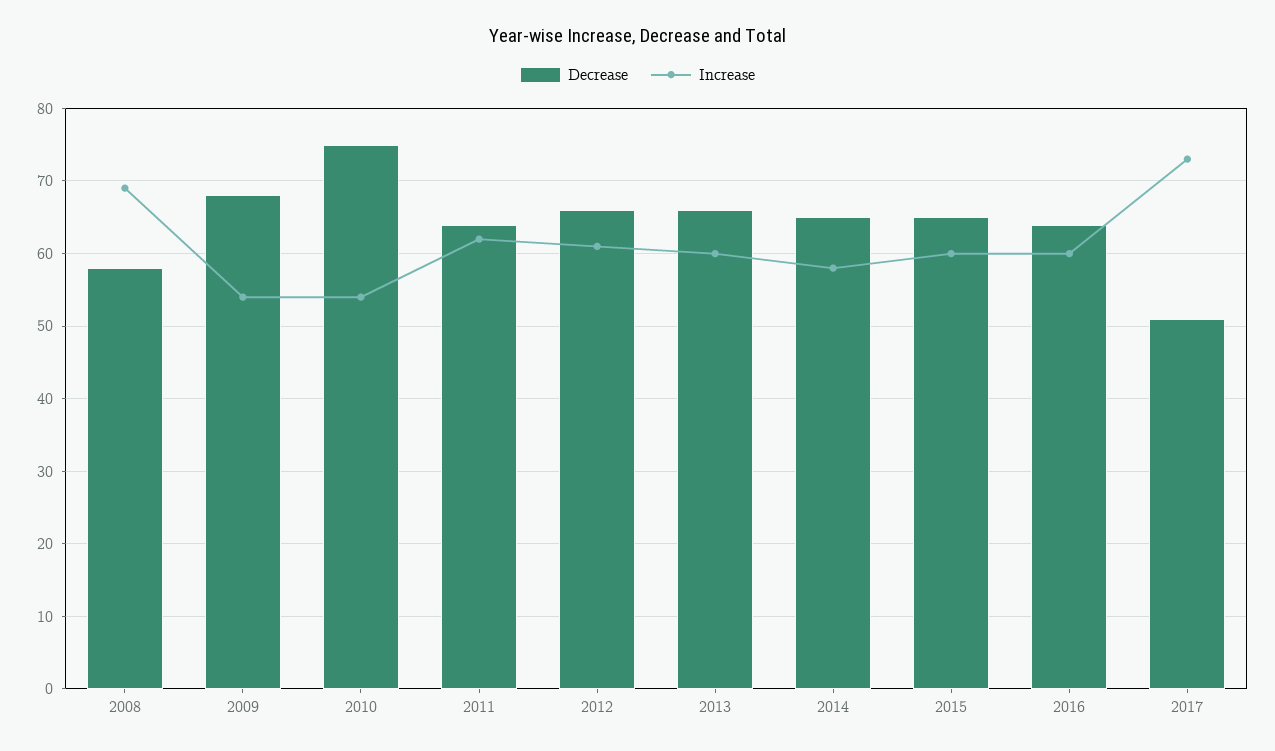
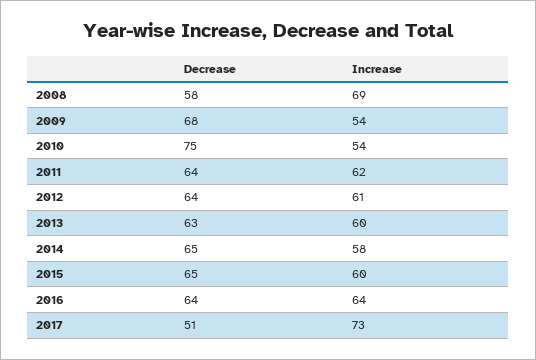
  {
    "Decrease": {
      "2008": 58,
      "2009": 68,
      "2010": 75,
      "2011": 64,
-     "2012": 66,
+     "2012": 64,
-     "2013": 66,
+     "2013": 63,
      "2014": 65,
      "2015": 65,
      "2016": 64,
      "2017": 51
    },
    "Increase": {
      "2008": 69,
      "2009": 54,
      "2010": 54,
      "2011": 62,
      "2012": 61,
      "2013": 60,
      "2014": 58,
      "2015": 60,
-     "2016": 60,
+     "2016": 64,
      "2017": 73
    }
  }

